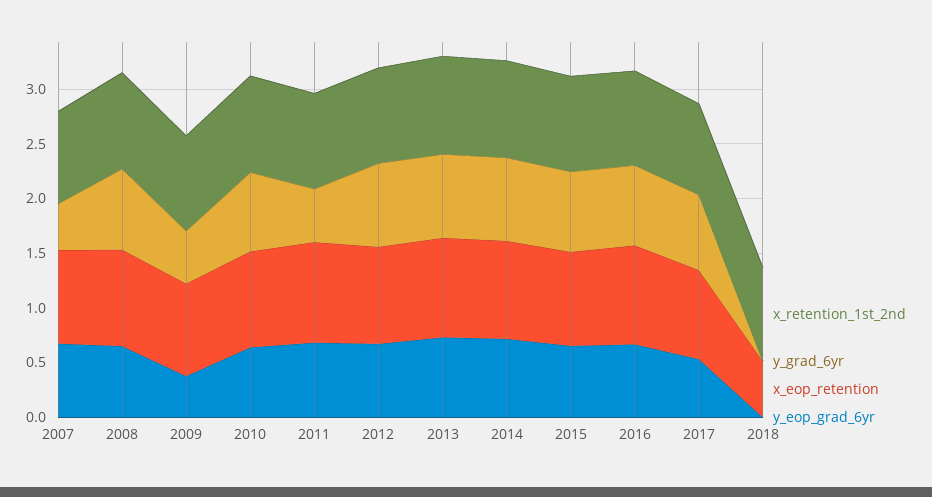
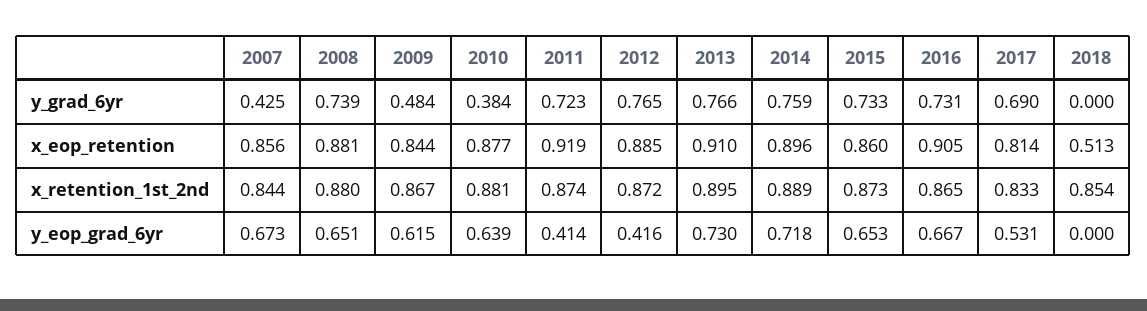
  {
    "x_retention_1st_2nd": {
      "2007": 0.844,
      "2008": 0.88,
      "2009": 0.867,
      "2010": 0.881,
      "2011": 0.874,
      "2012": 0.872,
      "2013": 0.895,
      "2014": 0.889,
      "2015": 0.873,
      "2016": 0.865,
      "2017": 0.833,
      "2018": 0.854
    },
    "y_grad_6yr": {
      "2007": 0.425,
      "2008": 0.739,
      "2009": 0.484,
-     "2010": 0.7,
+     "2010": 0.384,
-     "2011": 0.5,
+     "2011": 0.723,
      "2012": 0.765,
      "2013": 0.766,
      "2014": 0.759,
      "2015": 0.733,
      "2016": 0.731,
      "2017": 0.69,
      "2018": 0
    },
    "x_eop_retention": {
      "2007": 0.856,
      "2008": 0.881,
      "2009": 0.844,
      "2010": 0.877,
      "2011": 0.919,
      "2012": 0.885,
      "2013": 0.91,
      "2014": 0.896,
      "2015": 0.86,
      "2016": 0.905,
      "2017": 0.814,
      "2018": 0.513
    },
    "y_eop_grad_6yr": {
      "2007": 0.673,
      "2008": 0.651,
-     "2009": 0.4,
+     "2009": 0.615,
      "2010": 0.639,
-     "2011": 0.7,
+     "2011": 0.414,
-     "2012": 0.7,
+     "2012": 0.416,
      "2013": 0.73,
      "2014": 0.718,
      "2015": 0.653,
      "2016": 0.667,
      "2017": 0.531,
      "2018": 0
    }
  }

